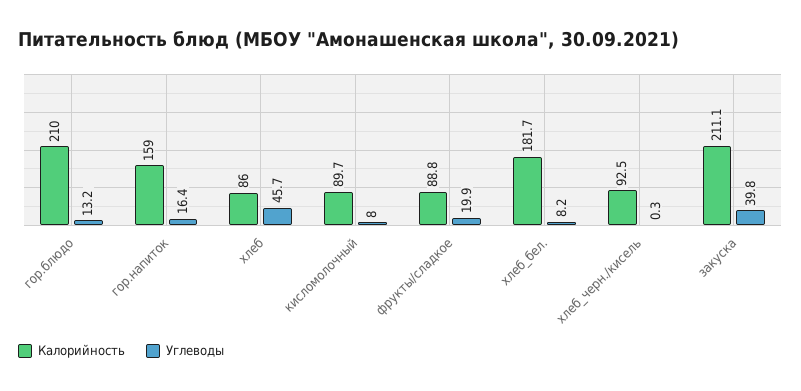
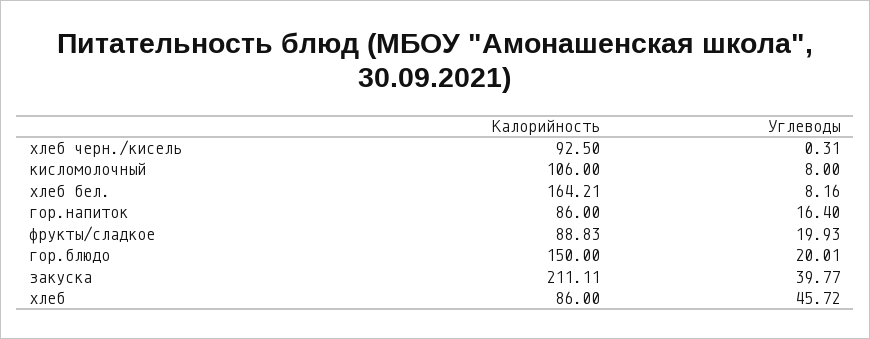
  {
    "Калорийность": {
-     "гор.блюдо": 210,
+     "гор.блюдо": 150,
-     "гор.напиток": 159,
+     "гор.напиток": 86,
      "хлеб": 86,
-     "кисломолочный": 89.7,
+     "кисломолочный": 106,
      "фрукты/сладкое": 88.83,
-     "хлеб_бел.": 181.7,
+     "хлеб_бел.": 164.21,
      "хлеб_черн./кисель": 92.5,
      "закуска": 211.11
    },
    "Углеводы": {
-     "гор.блюдо": 13.2,
+     "гор.блюдо": 20.01,
      "гор.напиток": 16.4,
      "хлеб": 45.72,
      "кисломолочный": 8,
      "фрукты/сладкое": 19.93,
      "хлеб_бел.": 8.16,
      "хлеб_черн./кисель": 0.31,
      "закуска": 39.77
    }
  }

